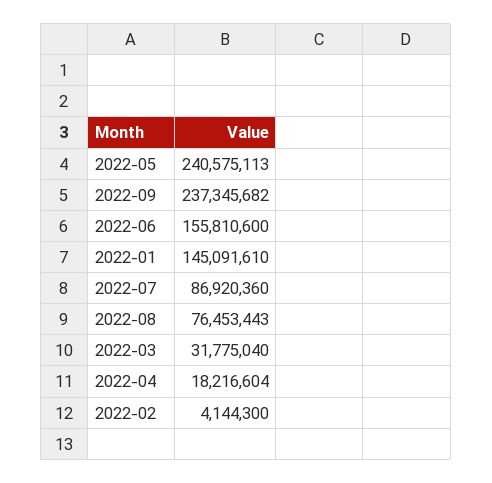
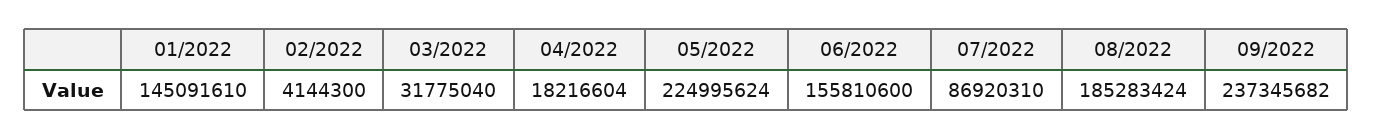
  {
-   "2022-05": 240575113,
+   "2022-05": 224995624,
    "2022-09": 237345682,
    "2022-06": 155810600,
    "2022-01": 145091610,
-   "2022-07": 86920360,
+   "2022-07": 86920310,
-   "2022-08": 76453443,
+   "2022-08": 185283424,
    "2022-03": 31775040,
    "2022-04": 18216604,
    "2022-02": 4144300
  }

